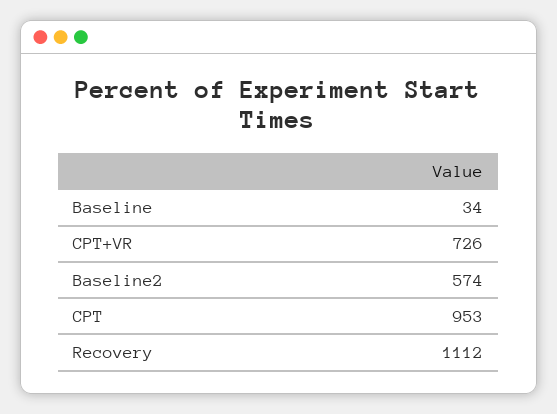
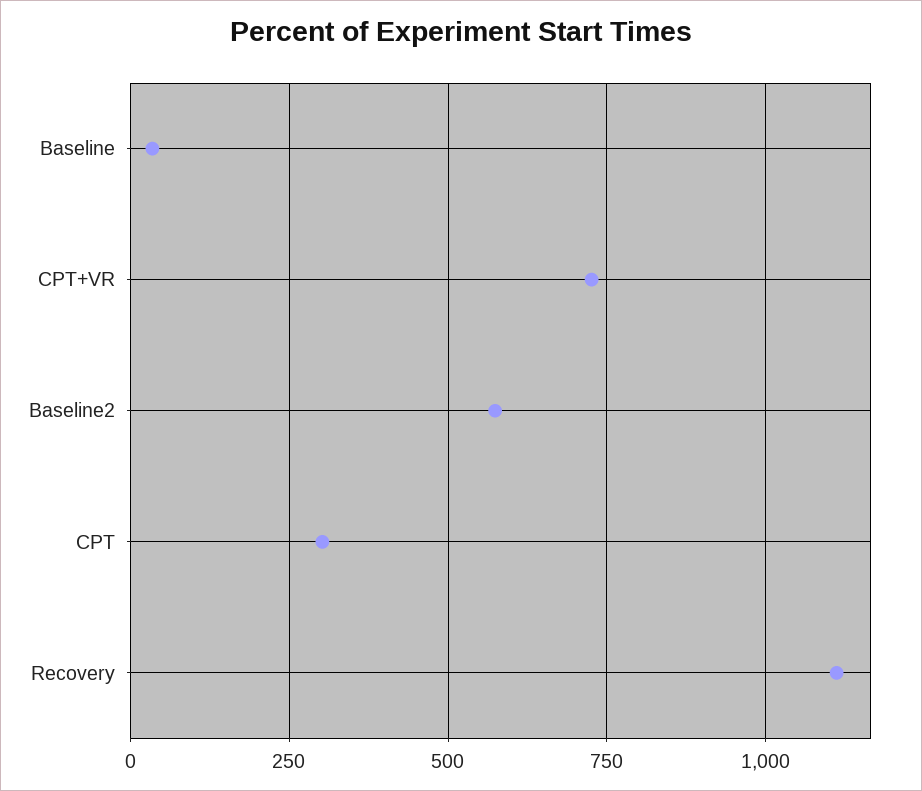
  {
    "Baseline": 34,
    "CPT+VR": 726,
    "Baseline2": 574,
-   "CPT": 953,
+   "CPT": 300,
    "Recovery": 1112
  }

